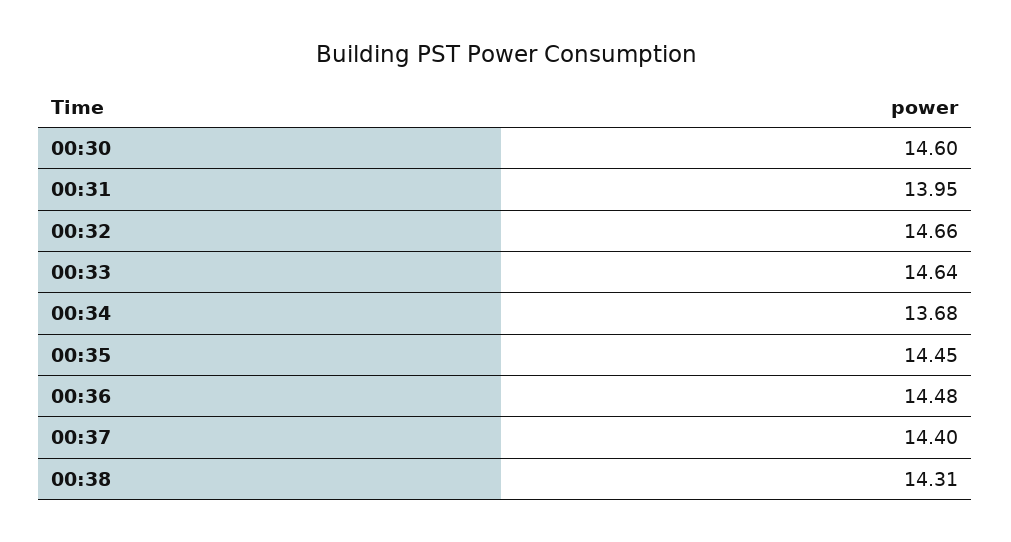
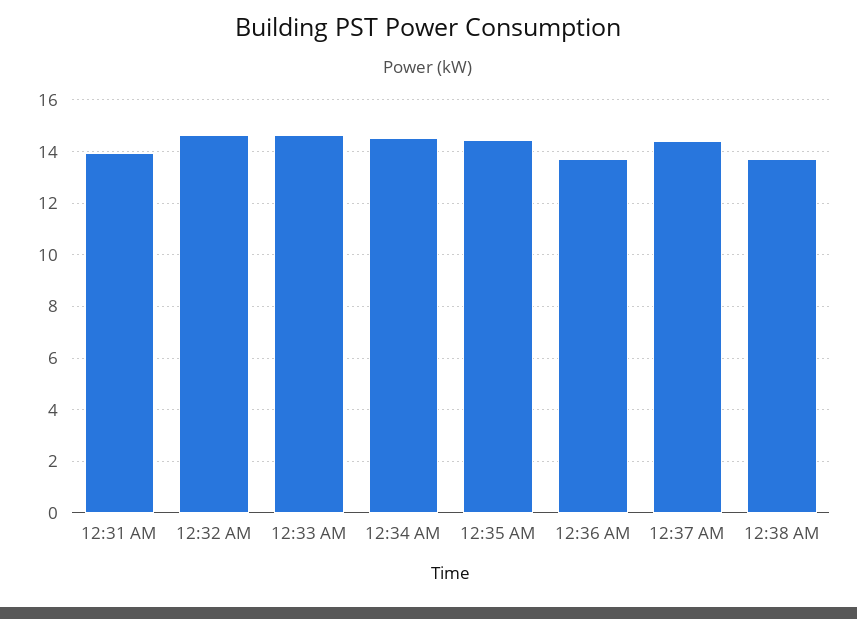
  {
-   "00:30": 14.6,
    "00:31": 13.95,
    "00:32": 14.66,
    "00:33": 14.64,
-   "00:34": 13.68,
+   "00:34": 14.5,
    "00:35": 14.45,
-   "00:36": 14.48,
+   "00:36": 13.75,
    "00:37": 14.4,
-   "00:38": 14.31
+   "00:38": 13.75
  }

